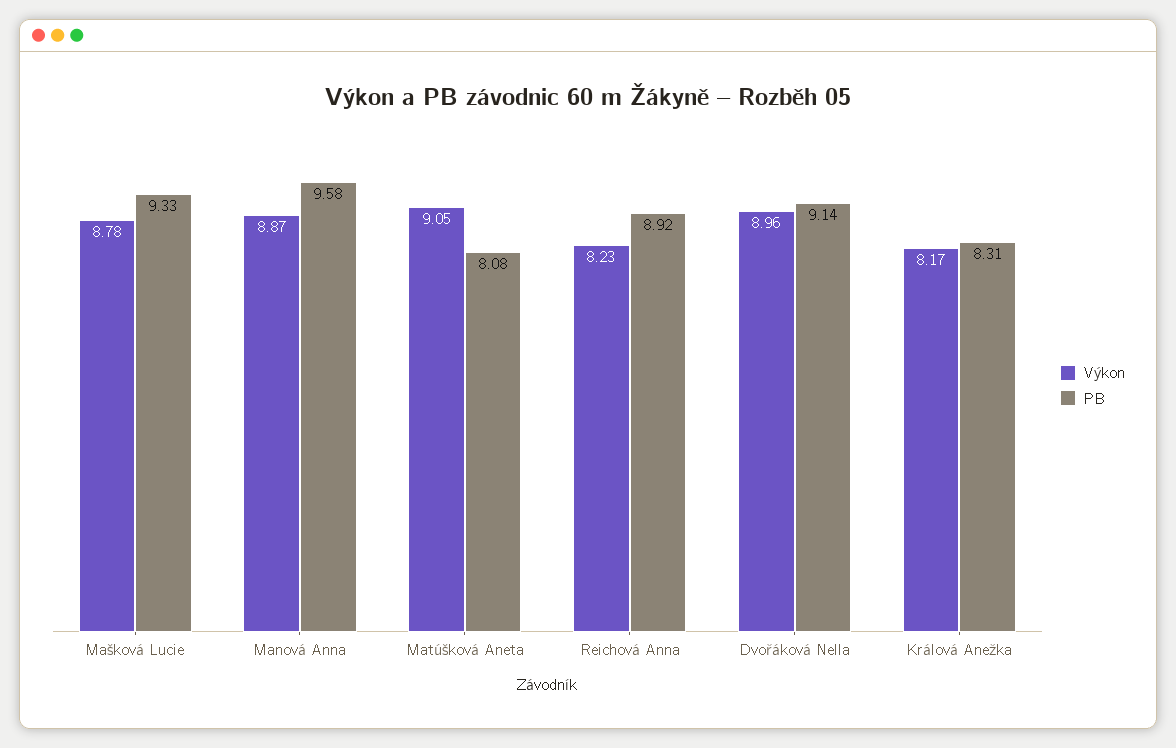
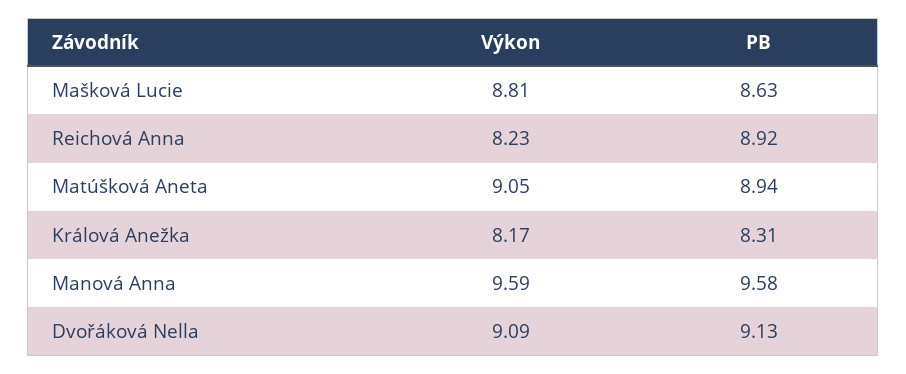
  {
    "Výkon": {
-     "Mašková Lucie": 8.78,
+     "Mašková Lucie": 8.81,
-     "Manová Anna": 8.87,
+     "Manová Anna": 9.59,
      "Matúšková Aneta": 9.05,
      "Reichová Anna": 8.23,
-     "Dvořáková Nella": 8.96,
+     "Dvořáková Nella": 9.09,
      "Králová Anežka": 8.17
    },
    "PB": {
-     "Mašková Lucie": 9.33,
+     "Mašková Lucie": 8.63,
      "Manová Anna": 9.58,
-     "Matúšková Aneta": 8.08,
+     "Matúšková Aneta": 8.94,
      "Reichová Anna": 8.92,
-     "Dvořáková Nella": 9.14,
+     "Dvořáková Nella": 9.13,
      "Králová Anežka": 8.31
    }
  }

